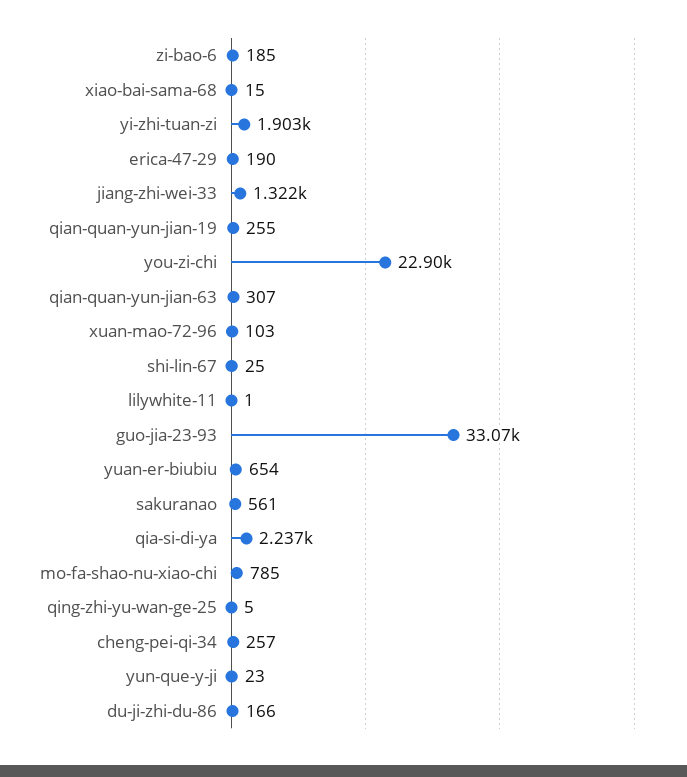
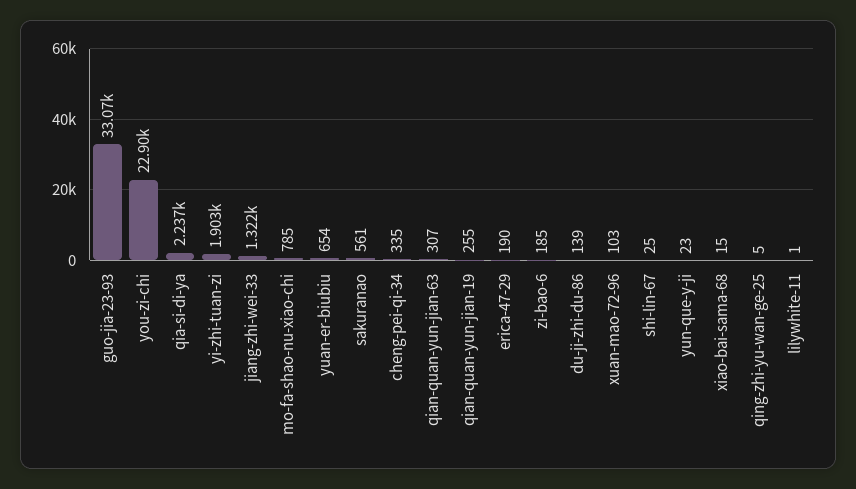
  {
    "zi-bao-6": 185,
    "xiao-bai-sama-68": 15,
    "yi-zhi-tuan-zi": 1903,
    "erica-47-29": 190,
    "jiang-zhi-wei-33": 1322,
    "qian-quan-yun-jian-19": 255,
    "you-zi-chi": 22900,
    "qian-quan-yun-jian-63": 307,
    "xuan-mao-72-96": 103,
    "shi-lin-67": 25,
    "lilywhite-11": 1,
    "guo-jia-23-93": 33070,
    "yuan-er-biubiu": 654,
    "sakuranao": 561,
    "qia-si-di-ya": 2237,
    "mo-fa-shao-nu-xiao-chi": 785,
    "qing-zhi-yu-wan-ge-25": 5,
-   "cheng-pei-qi-34": 257,
+   "cheng-pei-qi-34": 335,
    "yun-que-y-ji": 23,
-   "du-ji-zhi-du-86": 166
+   "du-ji-zhi-du-86": 139
  }

